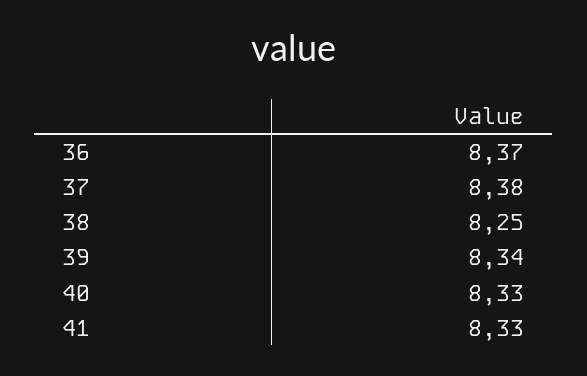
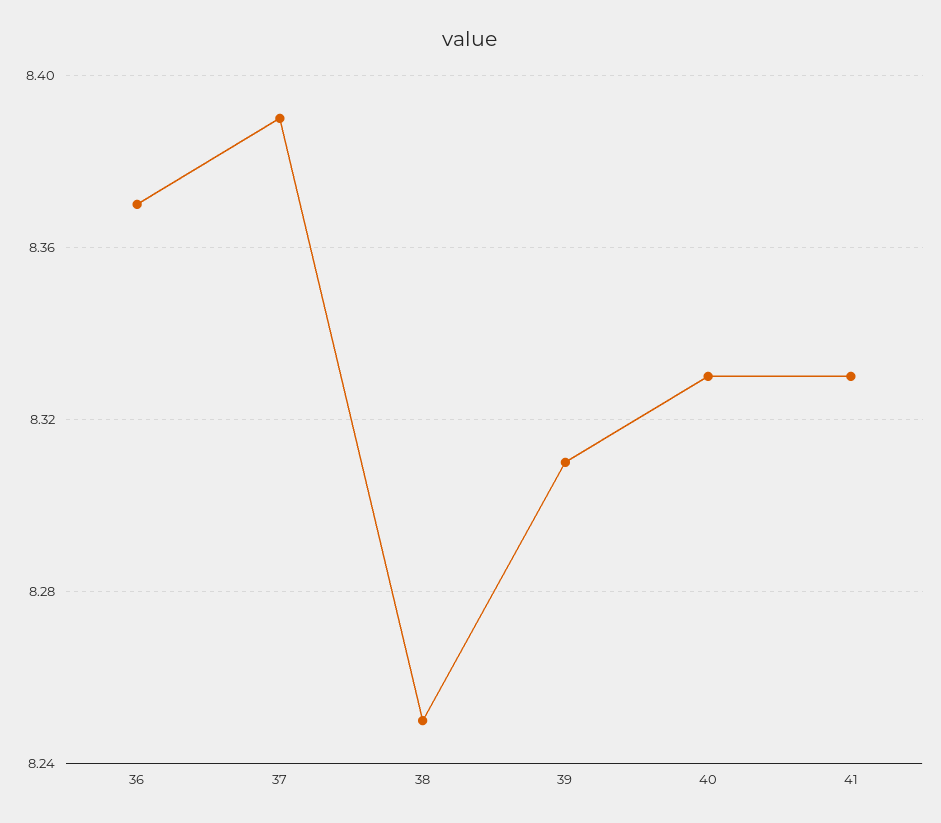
  {
    "36": 8.37,
-   "37": 8.38,
+   "37": 8.39,
    "38": 8.25,
-   "39": 8.34,
+   "39": 8.31,
    "40": 8.33,
    "41": 8.33
  }

